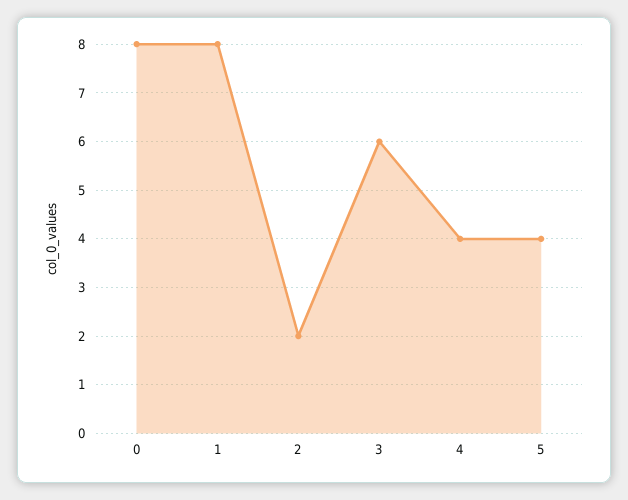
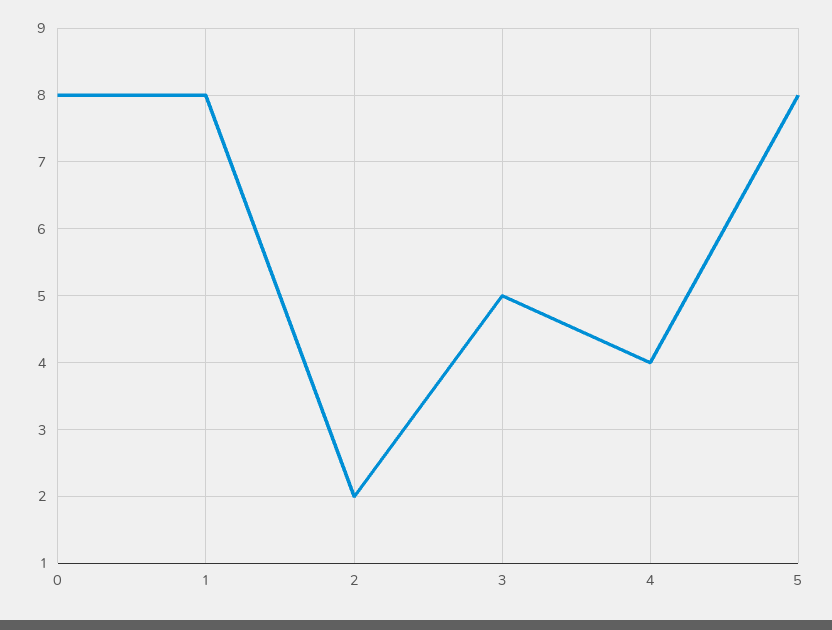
  {
    "0": 8,
    "1": 8,
    "2": 2,
-   "3": 6,
+   "3": 5,
    "4": 4,
-   "5": 4
+   "5": 8
  }

